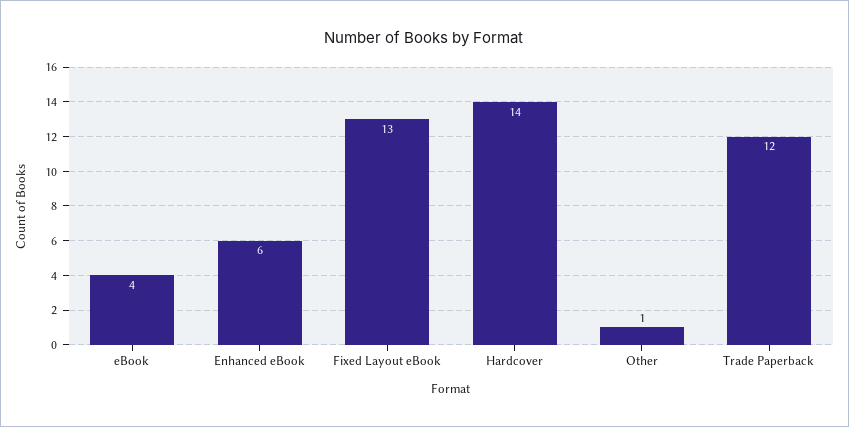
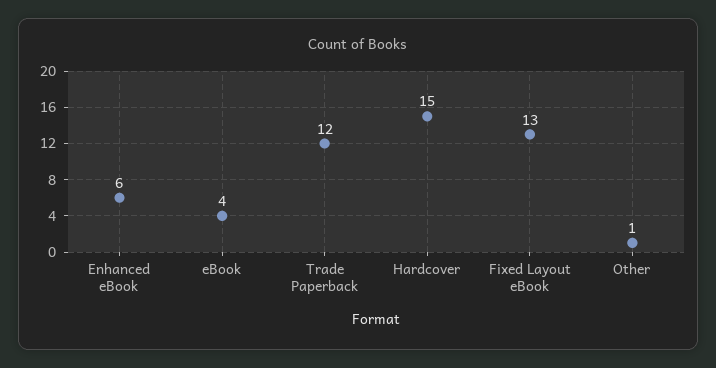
  {
    "eBook": 4,
    "Enhanced eBook": 6,
    "Fixed Layout eBook": 13,
-   "Hardcover": 14,
+   "Hardcover": 15,
    "Other": 1,
    "Trade Paperback": 12
  }

